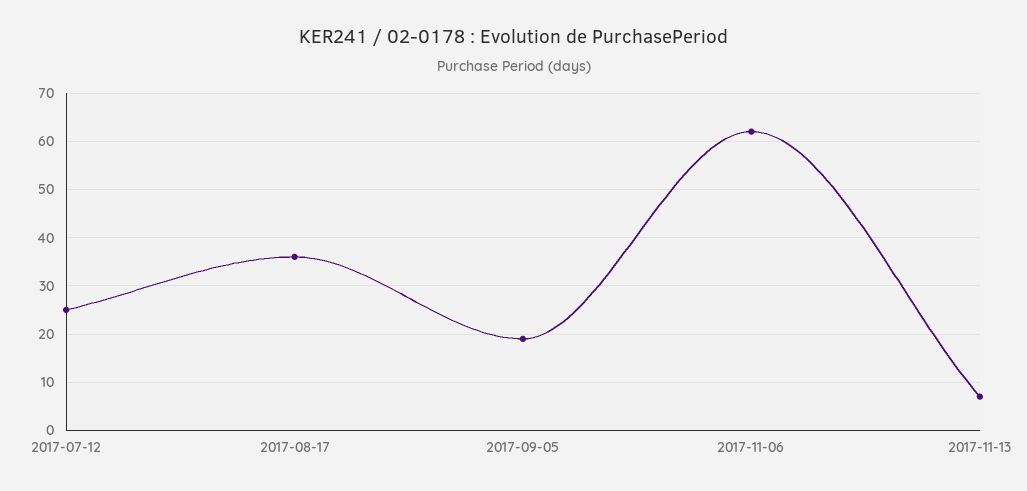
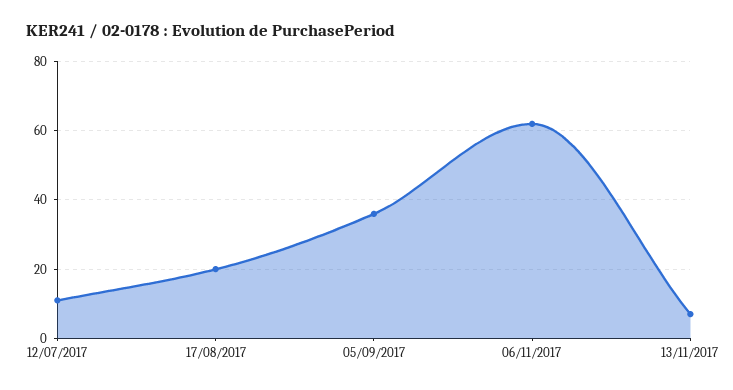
  {
-   "2017-07-12": 25,
+   "2017-07-12": 10,
-   "2017-08-17": 35,
+   "2017-08-17": 20,
-   "2017-09-05": 20,
+   "2017-09-05": 35,
    "2017-11-06": 60,
    "2017-11-13": 5
  }

